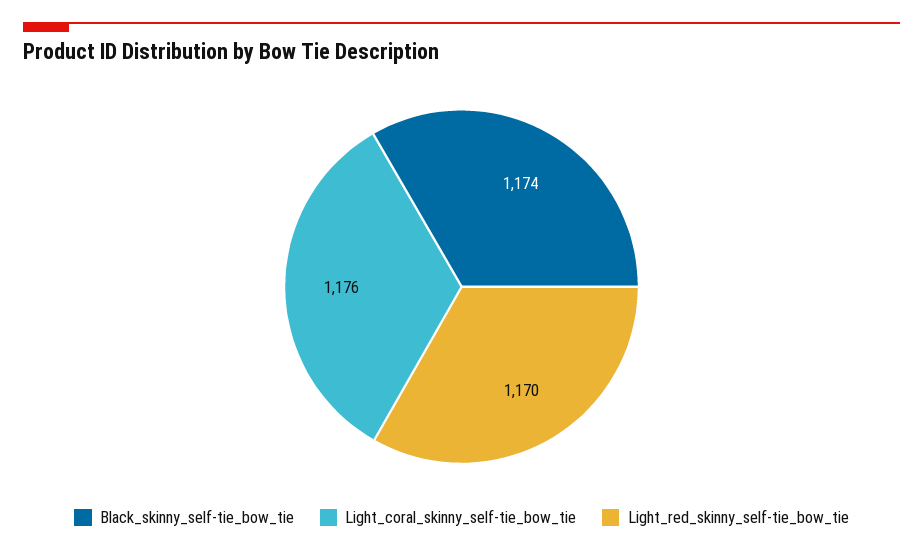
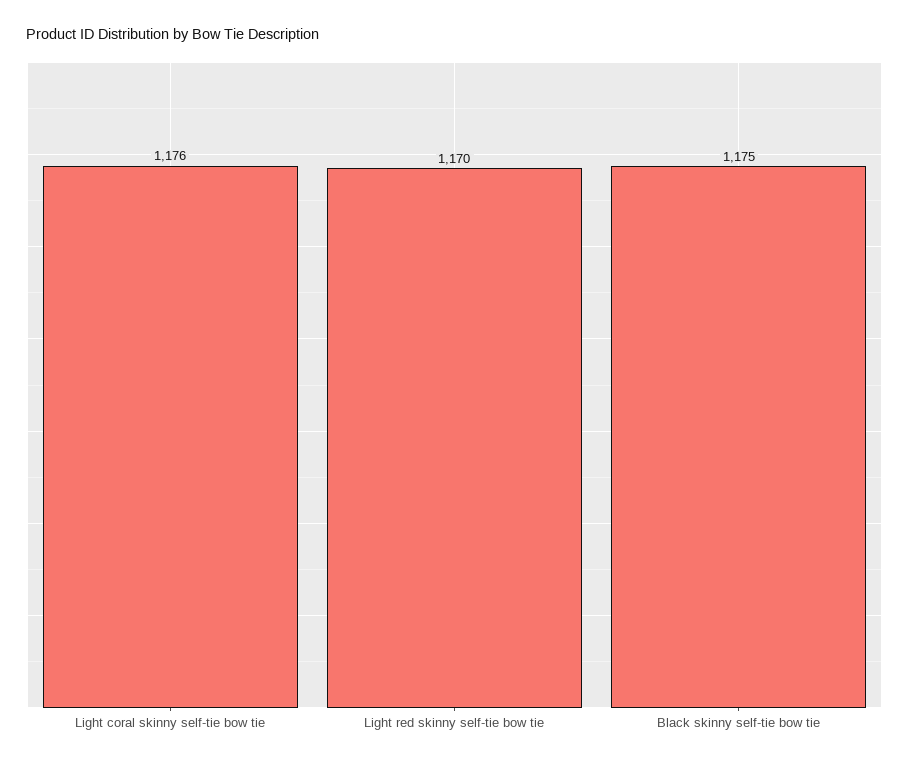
  {
-   "Black_skinny_self-tie_bow_tie": 1174,
+   "Black_skinny_self-tie_bow_tie": 1175,
    "Light_coral_skinny_self-tie_bow_tie": 1176,
    "Light_red_skinny_self-tie_bow_tie": 1170
  }

